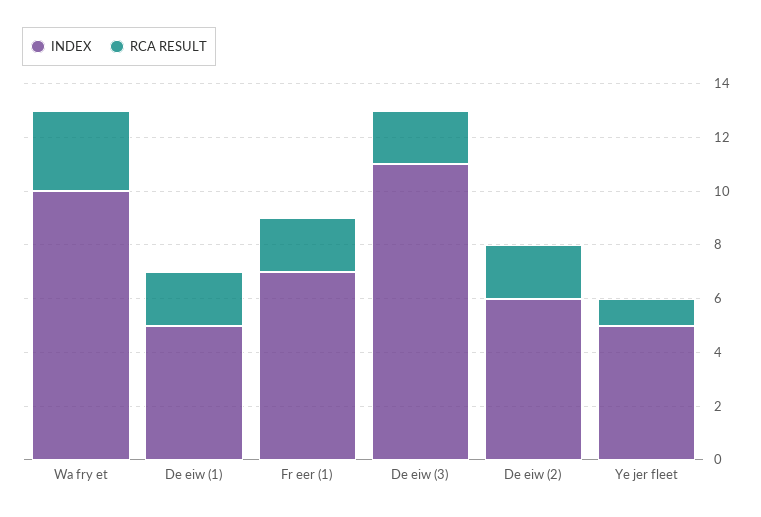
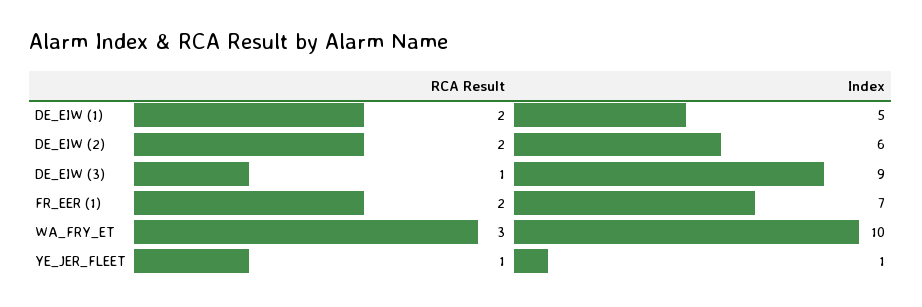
  {
    "INDEX": {
      "Wa fry et": 10,
      "De eiw (1)": 5,
      "Fr eer (1)": 7,
-     "De eiw (3)": 11,
+     "De eiw (3)": 9,
      "De eiw (2)": 6,
-     "Ye jer fleet": 5
+     "Ye jer fleet": 1
    },
    "RCA RESULT": {
      "Wa fry et": 3,
      "De eiw (1)": 2,
      "Fr eer (1)": 2,
-     "De eiw (3)": 2,
+     "De eiw (3)": 1,
      "De eiw (2)": 2,
      "Ye jer fleet": 1
    }
  }

